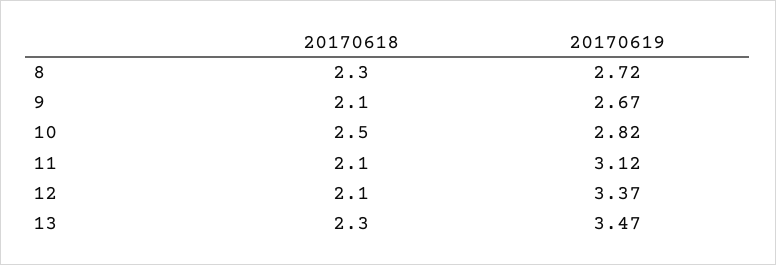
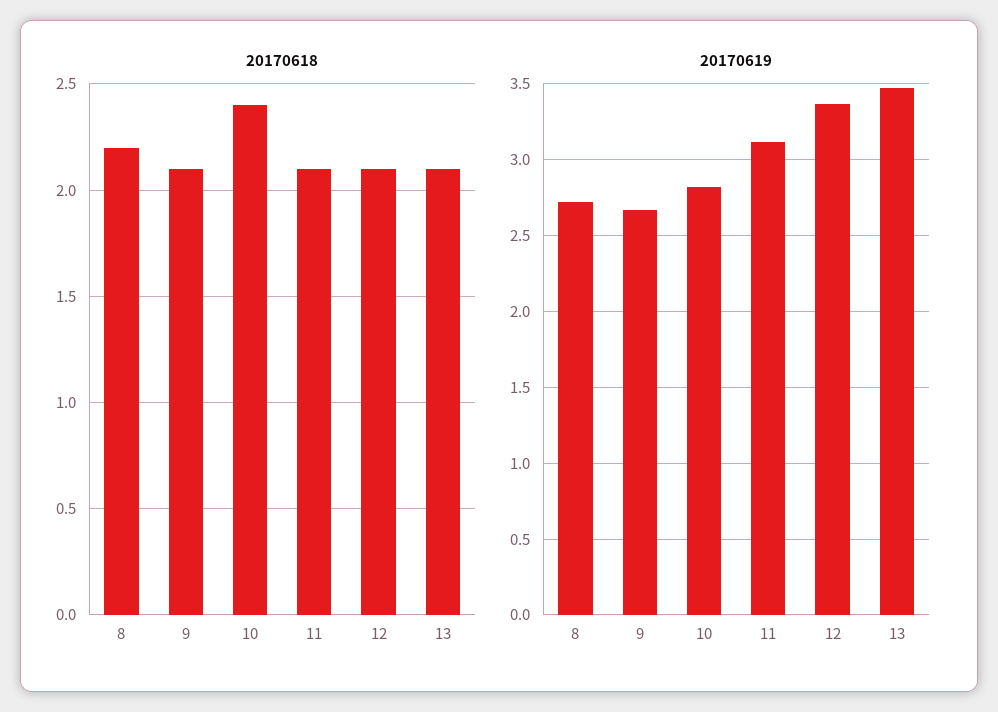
  {
    "20170618": {
-     "8": 2.3,
+     "8": 2.2,
      "9": 2.1,
-     "10": 2.5,
+     "10": 2.4,
      "11": 2.1,
      "12": 2.1,
-     "13": 2.3
+     "13": 2.1
    },
    "20170619": {
      "8": 2.72,
      "9": 2.67,
      "10": 2.82,
      "11": 3.12,
      "12": 3.37,
      "13": 3.47
    }
  }

